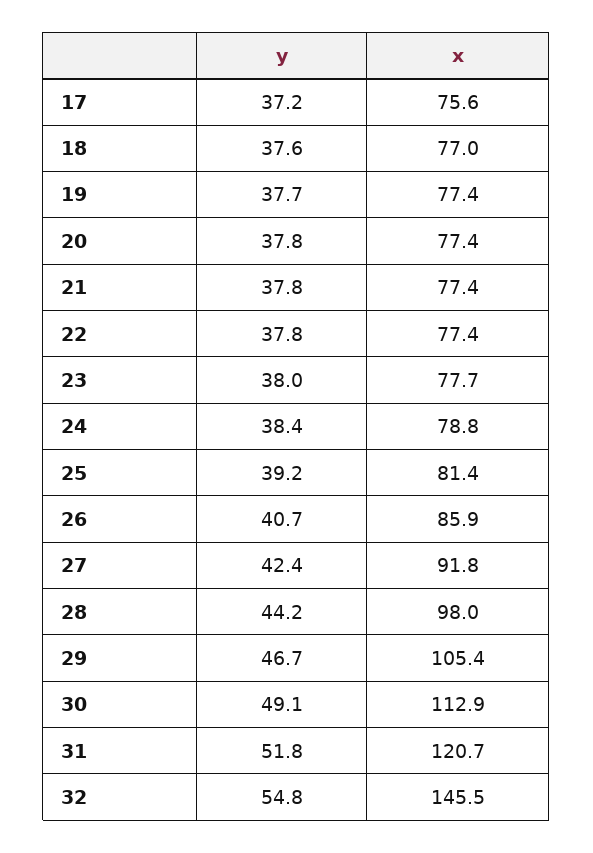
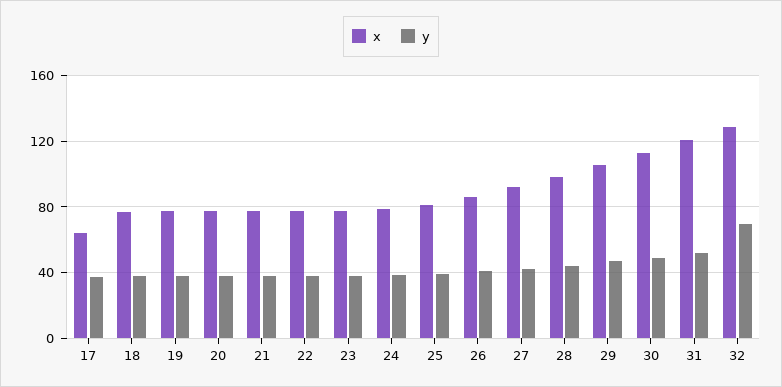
  {
    "y": {
      "17": 37.2,
      "18": 37.6,
      "19": 37.7,
      "20": 37.8,
      "21": 37.8,
      "22": 37.8,
      "23": 38,
      "24": 38.4,
      "25": 39.2,
      "26": 40.7,
      "27": 42.4,
      "28": 44.2,
      "29": 46.7,
      "30": 49.1,
      "31": 51.8,
-     "32": 54.8
+     "32": 70
    },
    "x": {
-     "17": 75.6,
+     "17": 65,
      "18": 77,
      "19": 77.4,
      "20": 77.4,
      "21": 77.4,
      "22": 77.4,
      "23": 77.7,
      "24": 78.8,
      "25": 81.4,
      "26": 85.9,
      "27": 91.8,
      "28": 98,
      "29": 105.4,
      "30": 112.9,
      "31": 120.7,
-     "32": 145.5
+     "32": 130
    }
  }

